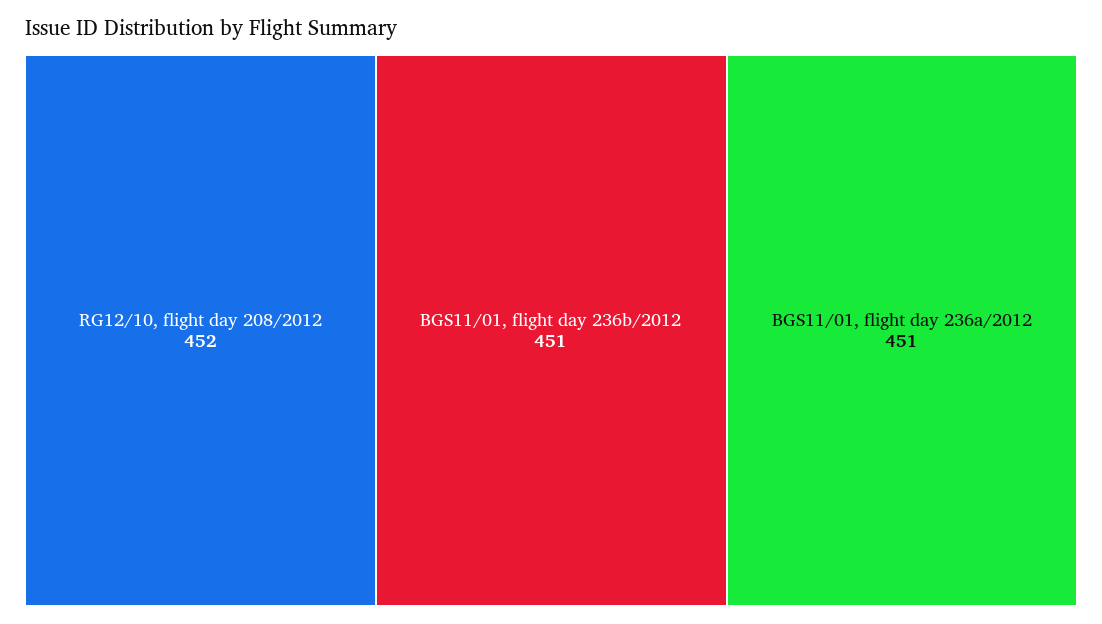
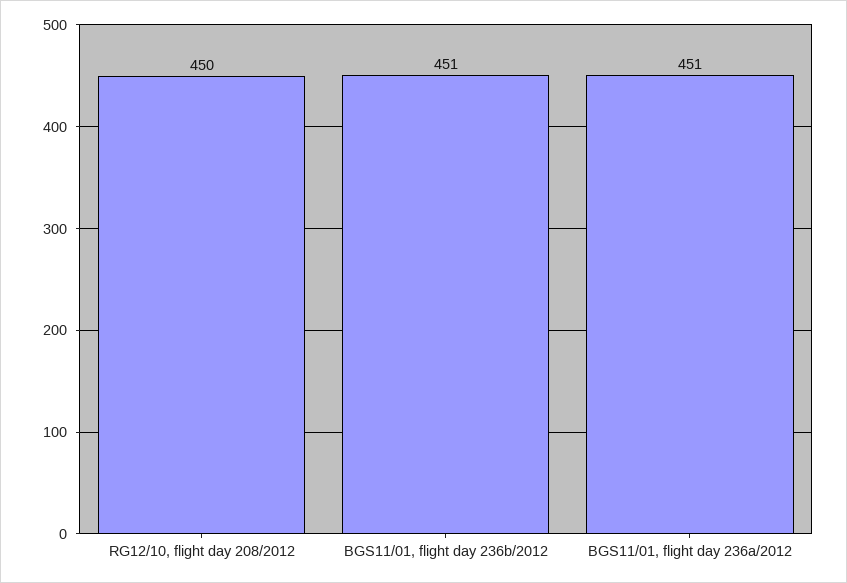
  {
-   "RG12/10, flight day 208/2012": 452,
+   "RG12/10, flight day 208/2012": 450,
    "BGS11/01, flight day 236b/2012": 451,
    "BGS11/01, flight day 236a/2012": 451
  }

